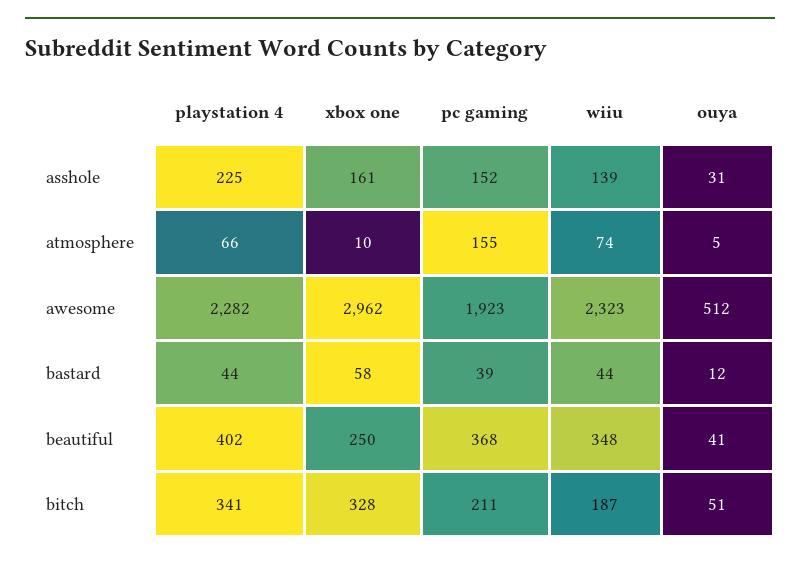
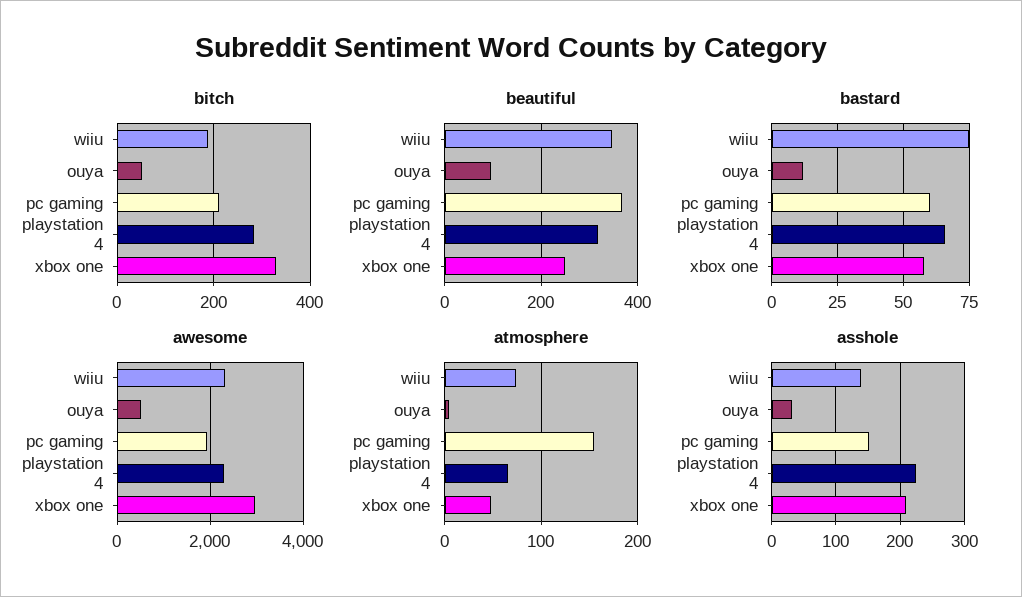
  {
    "asshole": {
      "playstation 4": 225,
-     "xbox one": 161,
+     "xbox one": 210,
      "pc gaming": 152,
      "wiiu": 139,
      "ouya": 31
    },
    "atmosphere": {
      "playstation 4": 66,
-     "xbox one": 10,
+     "xbox one": 50,
      "pc gaming": 155,
      "wiiu": 74,
      "ouya": 5
    },
    "awesome": {
      "playstation 4": 2282,
      "xbox one": 2962,
      "pc gaming": 1923,
      "wiiu": 2323,
      "ouya": 512
    },
    "bastard": {
-     "playstation 4": 44,
+     "playstation 4": 65,
      "xbox one": 58,
-     "pc gaming": 39,
+     "pc gaming": 60,
-     "wiiu": 44,
+     "wiiu": 75,
      "ouya": 12
    },
    "beautiful": {
-     "playstation 4": 402,
+     "playstation 4": 320,
      "xbox one": 250,
      "pc gaming": 368,
      "wiiu": 348,
-     "ouya": 41
+     "ouya": 100
    },
    "bitch": {
-     "playstation 4": 341,
+     "playstation 4": 280,
      "xbox one": 328,
      "pc gaming": 211,
      "wiiu": 187,
      "ouya": 51
    }
  }

